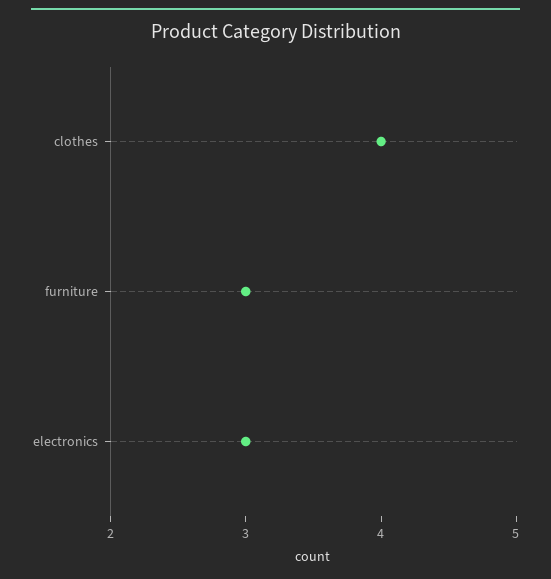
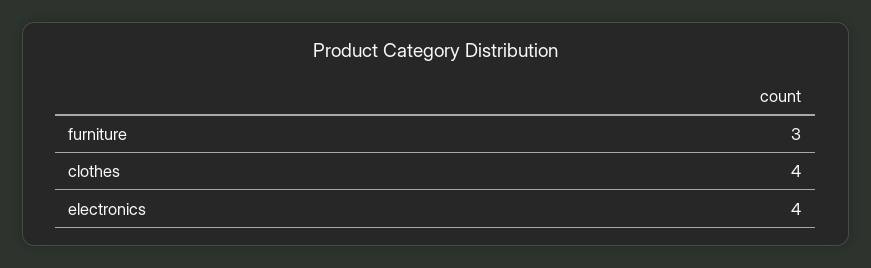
  {
    "clothes": 4,
    "furniture": 3,
-   "electronics": 3
+   "electronics": 4
  }

